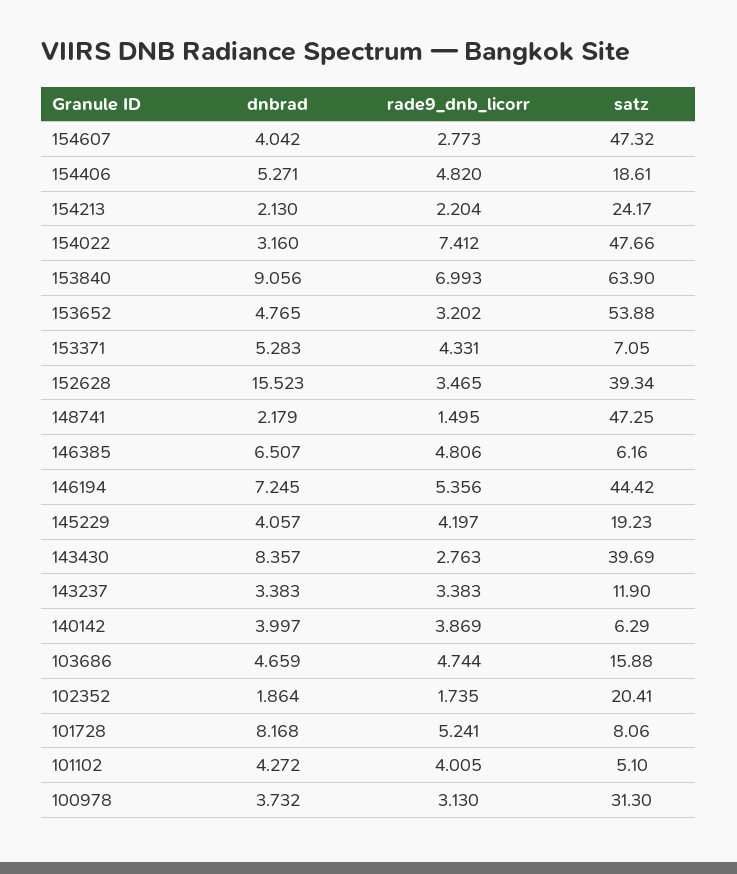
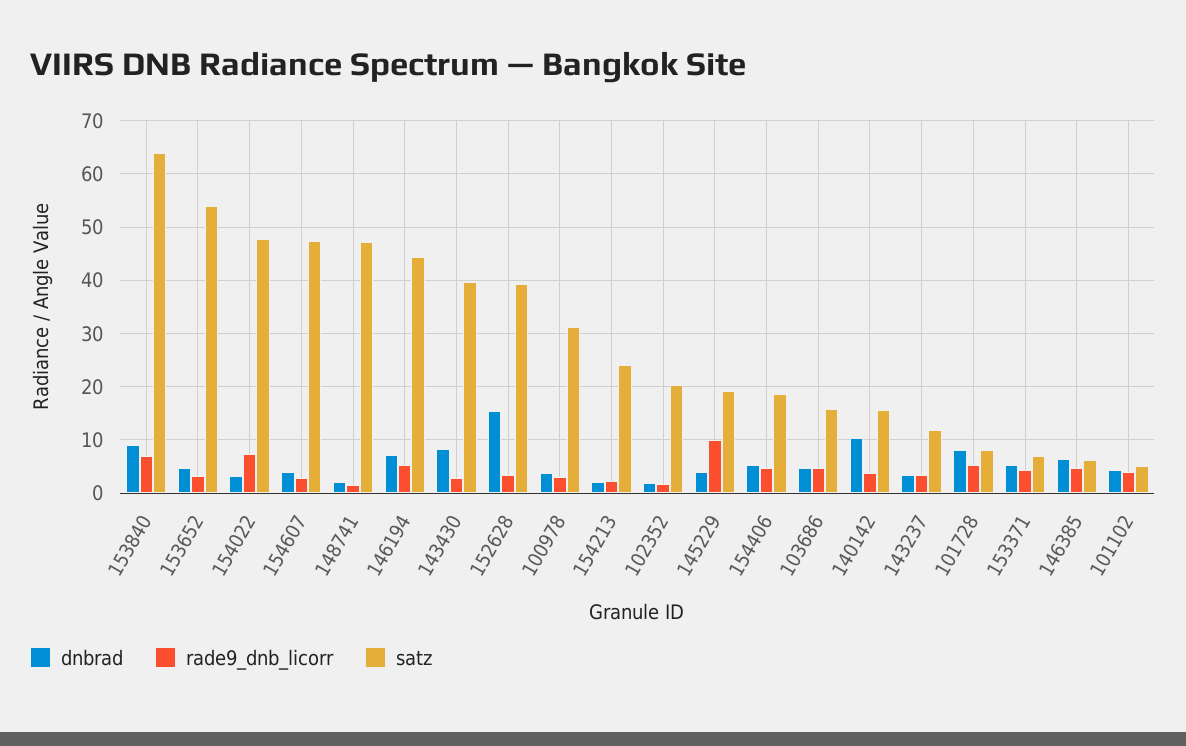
  {
    "dnbrad": {
      "154607": 4.042,
      "154406": 5.271,
      "154213": 2.13,
      "154022": 3.16,
      "153840": 9.056,
      "153652": 4.765,
      "153371": 5.283,
      "152628": 15.523,
      "148741": 2.179,
      "146385": 6.507,
      "146194": 7.245,
      "145229": 4.057,
      "143430": 8.357,
      "143237": 3.383,
-     "140142": 3.997,
+     "140142": 10,
      "103686": 4.659,
      "102352": 1.864,
      "101728": 8.168,
      "101102": 4.272,
      "100978": 3.732
    },
    "rade9_dnb_licorr": {
      "154607": 2.773,
      "154406": 4.82,
      "154213": 2.204,
      "154022": 7.412,
      "153840": 6.993,
      "153652": 3.202,
      "153371": 4.331,
      "152628": 3.465,
      "148741": 1.495,
      "146385": 4.806,
      "146194": 5.356,
-     "145229": 4.197,
+     "145229": 10,
      "143430": 2.763,
      "143237": 3.383,
      "140142": 3.869,
      "103686": 4.744,
      "102352": 1.735,
      "101728": 5.241,
      "101102": 4.005,
      "100978": 3.13
    },
    "satz": {
      "154607": 47.32,
      "154406": 18.61,
      "154213": 24.17,
      "154022": 47.66,
      "153840": 63.9,
      "153652": 53.88,
      "153371": 7.05,
      "152628": 39.34,
      "148741": 47.25,
      "146385": 6.16,
      "146194": 44.42,
      "145229": 19.23,
      "143430": 39.69,
      "143237": 11.9,
-     "140142": 6.29,
+     "140142": 16,
      "103686": 15.88,
      "102352": 20.41,
      "101728": 8.06,
      "101102": 5.1,
      "100978": 31.3
    }
  }

